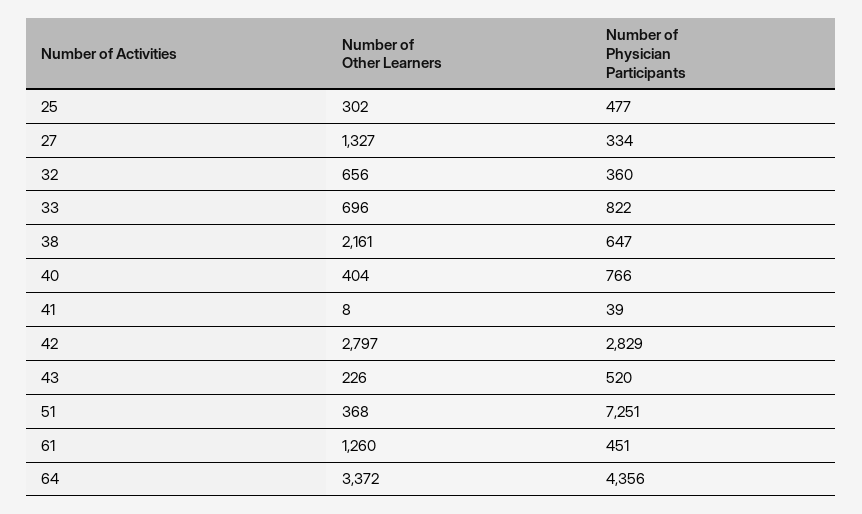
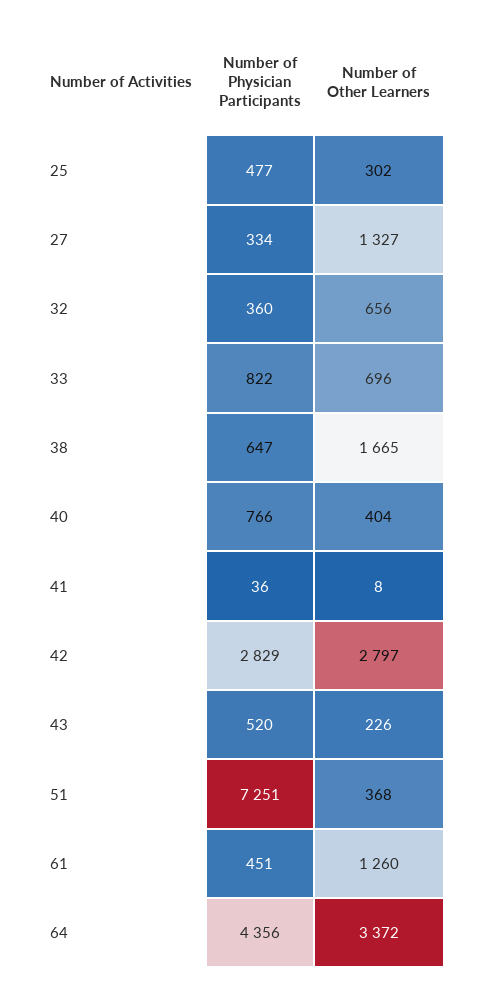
  {
    "Number of Other Learners": {
      "25": 302,
      "27": 1327,
      "32": 656,
      "33": 696,
-     "38": 2161,
+     "38": 1665,
      "40": 404,
      "41": 8,
      "42": 2797,
      "43": 226,
      "51": 368,
      "61": 1260,
      "64": 3372
    },
    "Number of Physician Participants": {
      "25": 477,
      "27": 334,
      "32": 360,
      "33": 822,
      "38": 647,
      "40": 766,
-     "41": 39,
+     "41": 36,
      "42": 2829,
      "43": 520,
      "51": 7251,
      "61": 451,
      "64": 4356
    }
  }

